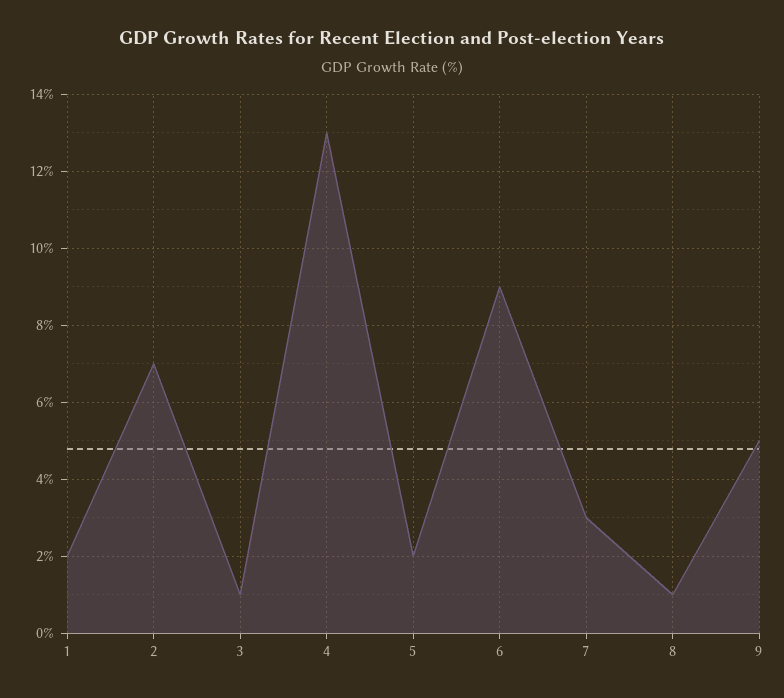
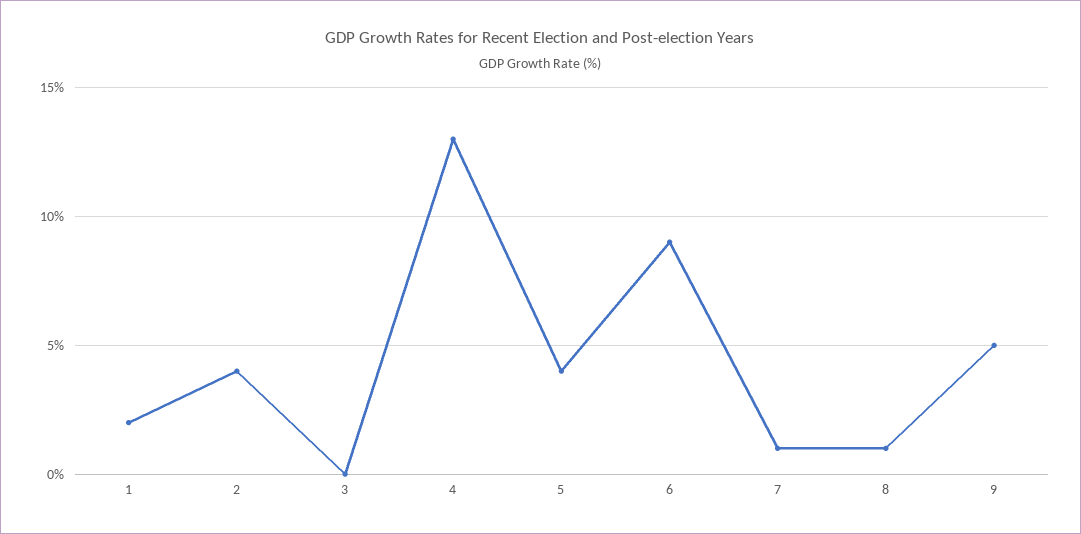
  {
    "1": 2,
-   "2": 7,
+   "2": 4,
-   "3": 1,
+   "3": 0,
    "4": 13,
-   "5": 2,
+   "5": 4,
    "6": 9,
-   "7": 3,
+   "7": 1,
    "8": 1,
    "9": 5
  }

